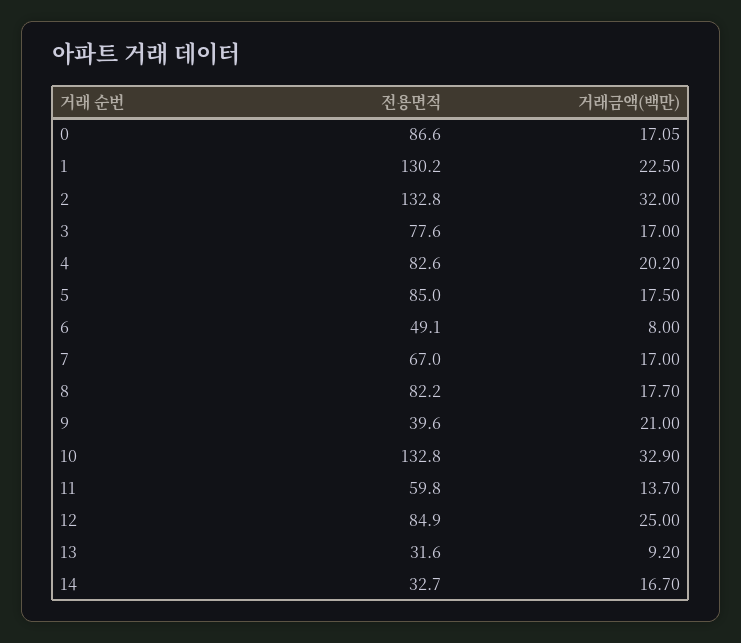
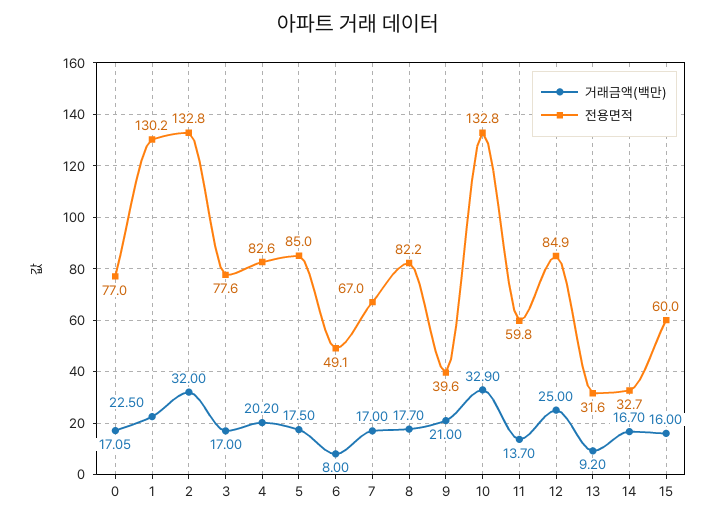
  {
    "전용면적": {
-     "0": 86.6,
+     "0": 77,
      "1": 130.2,
      "2": 132.8,
      "3": 77.6,
      "4": 82.6,
      "5": 85,
      "6": 49.1,
      "7": 67,
      "8": 82.2,
      "9": 39.6,
      "10": 132.8,
      "11": 59.8,
      "12": 84.9,
      "13": 31.6,
-     "14": 32.7
+     "14": 32.7,
+     "15": 60
    },
    "거래금액(백만)": {
      "0": 17.05,
      "1": 22.5,
      "2": 32,
      "3": 17,
      "4": 20.2,
      "5": 17.5,
      "6": 8,
      "7": 17,
      "8": 17.7,
      "9": 21,
      "10": 32.9,
      "11": 13.7,
      "12": 25,
      "13": 9.2,
-     "14": 16.7
+     "14": 16.7,
+     "15": 16
    }
  }

